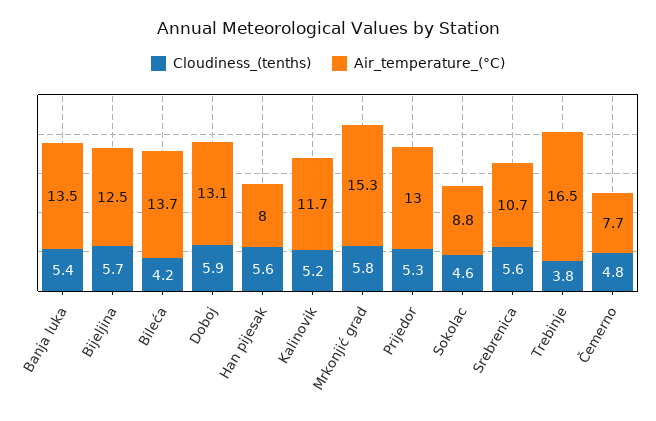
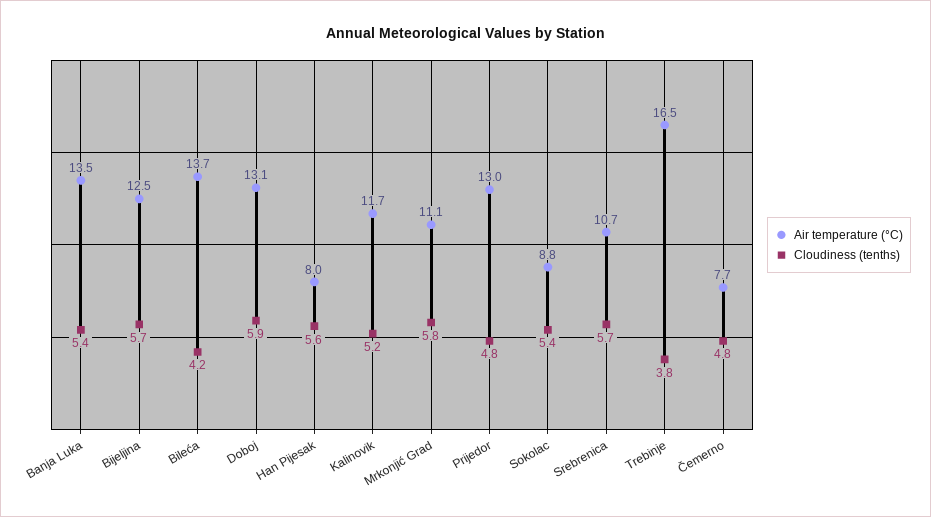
  {
    "Cloudiness_(tenths)": {
      "Banja luka": 5.4,
      "Bijeljina": 5.7,
      "Bileća": 4.2,
      "Doboj": 5.9,
      "Han pijesak": 5.6,
      "Kalinovik": 5.2,
      "Mrkonjić grad": 5.8,
-     "Prijedor": 5.3,
+     "Prijedor": 4.8,
-     "Sokolac": 4.6,
+     "Sokolac": 5.4,
-     "Srebrenica": 5.6,
+     "Srebrenica": 5.7,
      "Trebinje": 3.8,
      "Čemerno": 4.8
    },
    "Air_temperature_(°C)": {
      "Banja luka": 13.5,
      "Bijeljina": 12.5,
      "Bileća": 13.7,
      "Doboj": 13.1,
      "Han pijesak": 8,
      "Kalinovik": 11.7,
-     "Mrkonjić grad": 15.3,
+     "Mrkonjić grad": 11.1,
      "Prijedor": 13,
      "Sokolac": 8.8,
      "Srebrenica": 10.7,
      "Trebinje": 16.5,
      "Čemerno": 7.7
    }
  }

